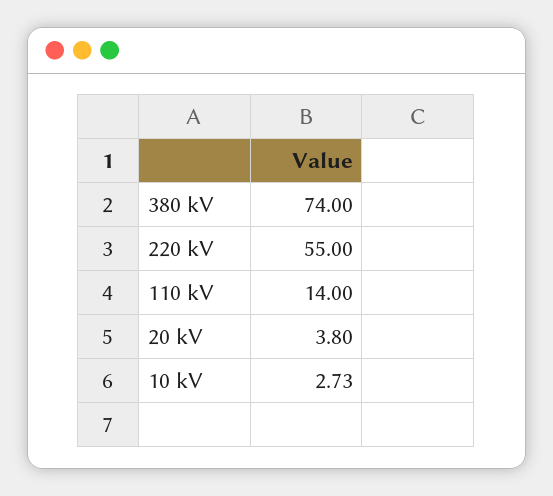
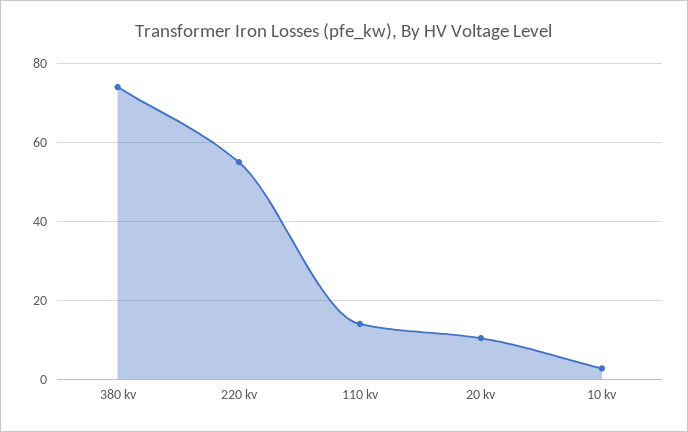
  {
    "380 kV": 74,
    "220 kV": 55,
    "110 kV": 14,
-   "20 kV": 3.8,
+   "20 kV": 10,
    "10 kV": 2.73
  }

